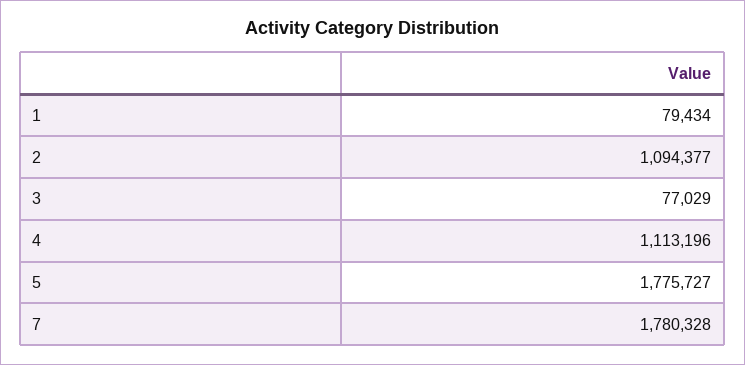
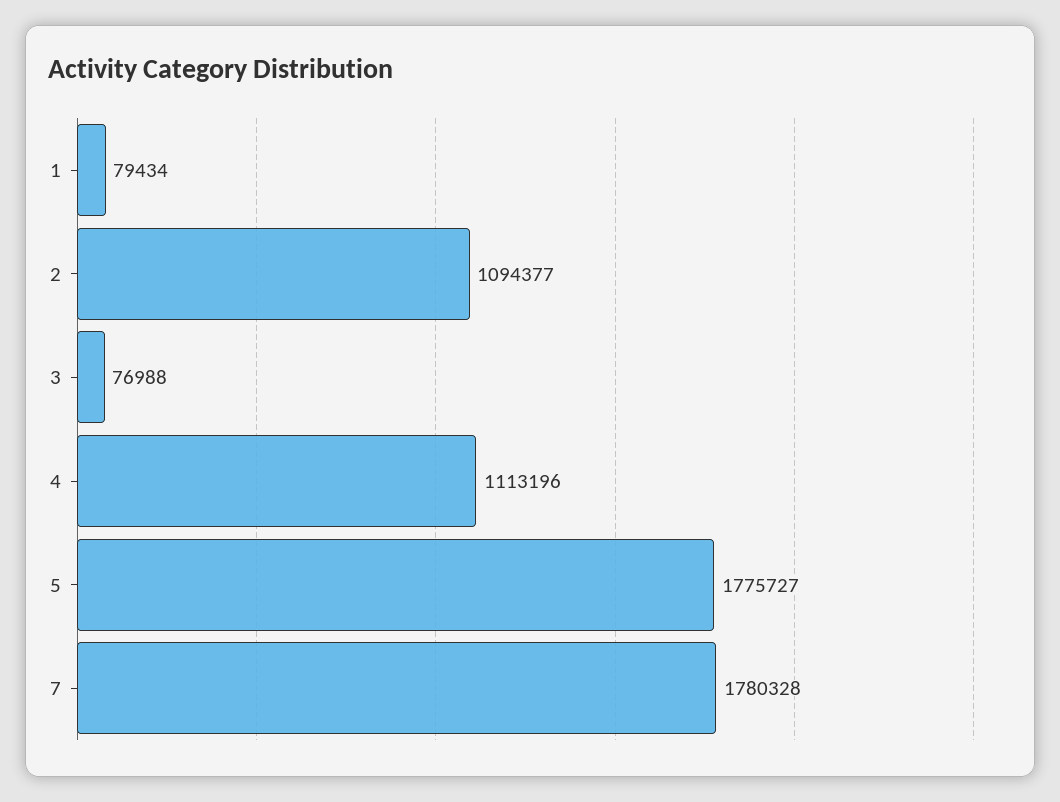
  {
    "1": 79434,
    "2": 1094377,
-   "3": 77029,
+   "3": 76988,
    "4": 1113196,
    "5": 1775727,
    "7": 1780328
  }

